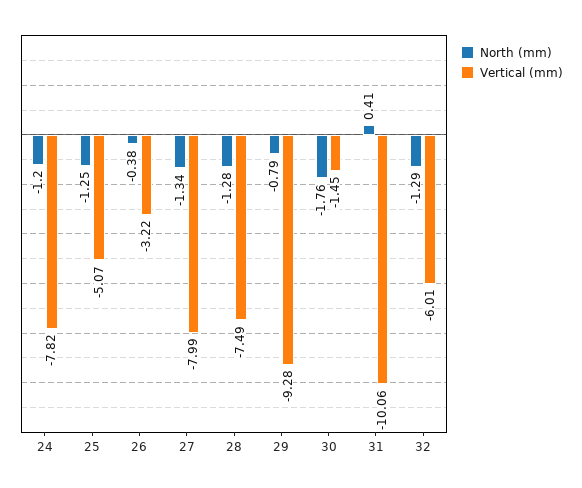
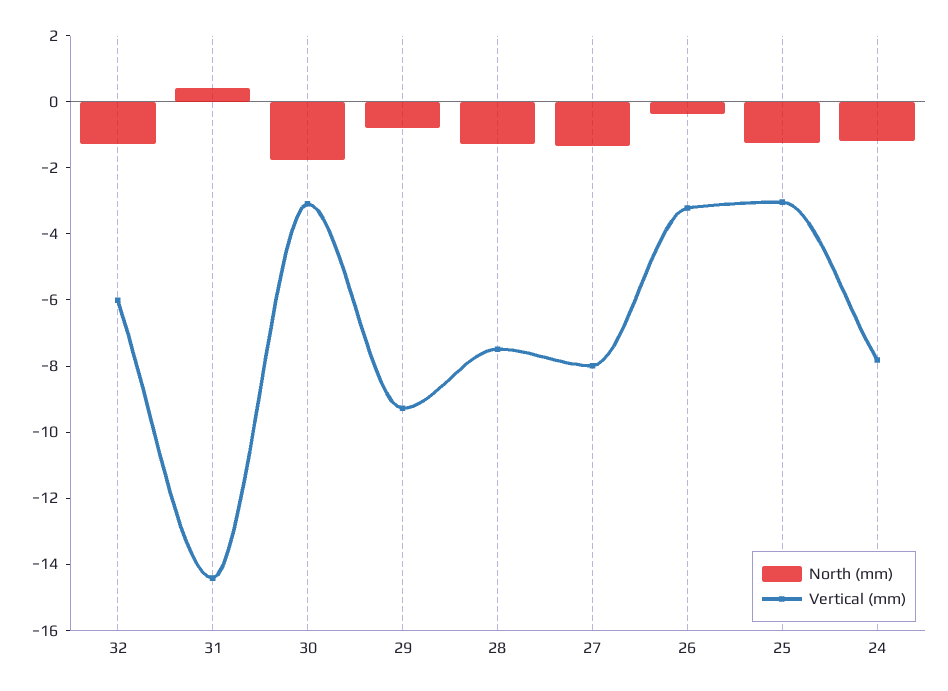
  {
    "North (mm)": {
      "24": -1.2,
      "25": -1.25,
      "26": -0.38,
      "27": -1.34,
      "28": -1.28,
      "29": -0.79,
      "30": -1.76,
      "31": 0.41,
      "32": -1.29
    },
    "Vertical (mm)": {
      "24": -7.82,
-     "25": -5.07,
+     "25": -3,
      "26": -3.22,
      "27": -7.99,
      "28": -7.49,
      "29": -9.28,
-     "30": -1.45,
+     "30": -3,
-     "31": -10.06,
+     "31": -14.5,
      "32": -6.01
    }
  }

